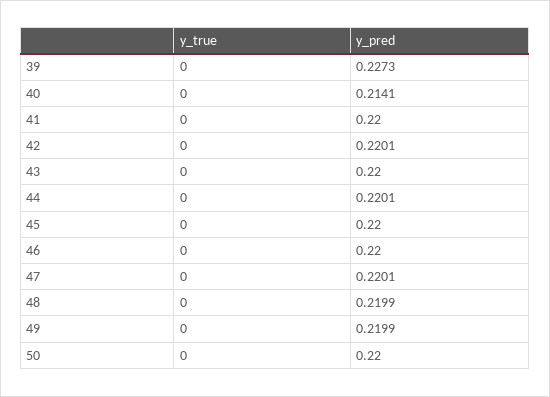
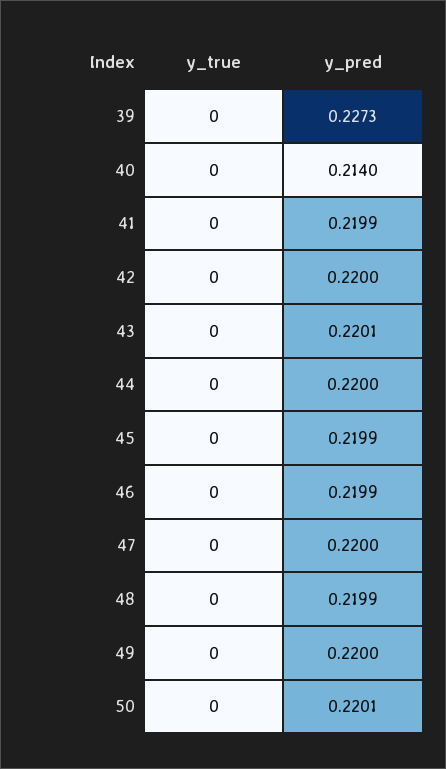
  {
    "y_true": {
      "39": 0,
      "40": 0,
      "41": 0,
      "42": 0,
      "43": 0,
      "44": 0,
      "45": 0,
      "46": 0,
      "47": 0,
      "48": 0,
      "49": 0,
      "50": 0
    },
    "y_pred": {
      "39": 0.2273,
-     "40": 0.2141,
+     "40": 0.214,
-     "41": 0.22,
+     "41": 0.2199,
-     "42": 0.2201,
+     "42": 0.22,
-     "43": 0.22,
+     "43": 0.2201,
-     "44": 0.2201,
+     "44": 0.22,
-     "45": 0.22,
+     "45": 0.2199,
-     "46": 0.22,
+     "46": 0.2199,
-     "47": 0.2201,
+     "47": 0.22,
      "48": 0.2199,
-     "49": 0.2199,
+     "49": 0.22,
-     "50": 0.22
+     "50": 0.2201
    }
  }

